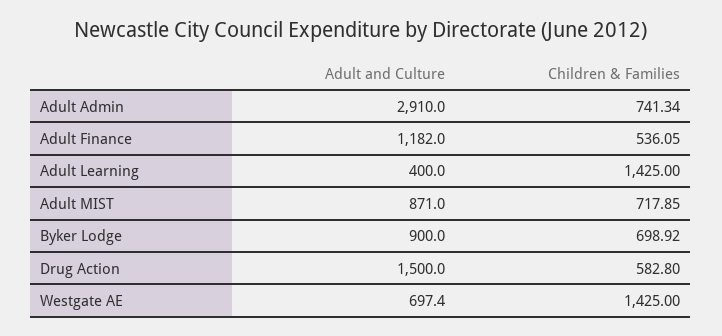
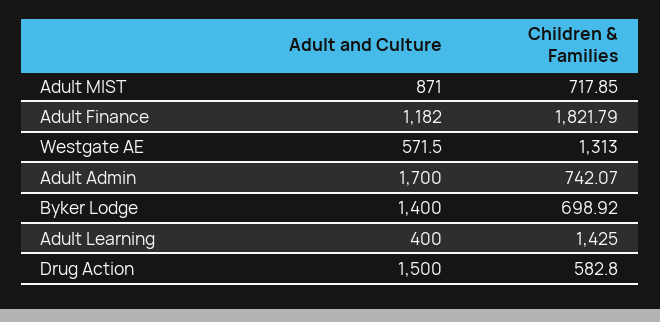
  {
    "Adult and Culture": {
-     "Adult Admin": 2910,
+     "Adult Admin": 1700,
      "Adult Finance": 1182,
      "Adult Learning": 400,
      "Adult MIST": 871,
-     "Byker Lodge": 900,
+     "Byker Lodge": 1400,
      "Drug Action": 1500,
-     "Westgate AE": 697.4
+     "Westgate AE": 571.5
    },
    "Children & Families": {
-     "Adult Admin": 741.34,
+     "Adult Admin": 742.07,
-     "Adult Finance": 536.05,
+     "Adult Finance": 1821.79,
      "Adult Learning": 1425,
      "Adult MIST": 717.85,
      "Byker Lodge": 698.92,
      "Drug Action": 582.8,
-     "Westgate AE": 1425
+     "Westgate AE": 1313
    }
  }

